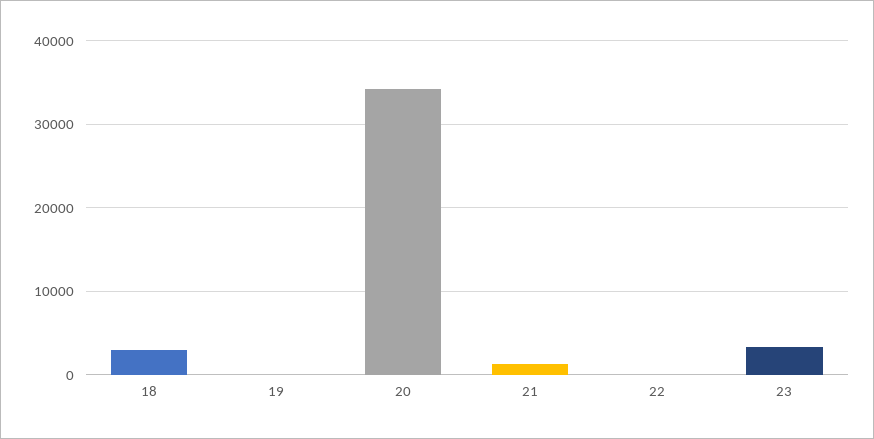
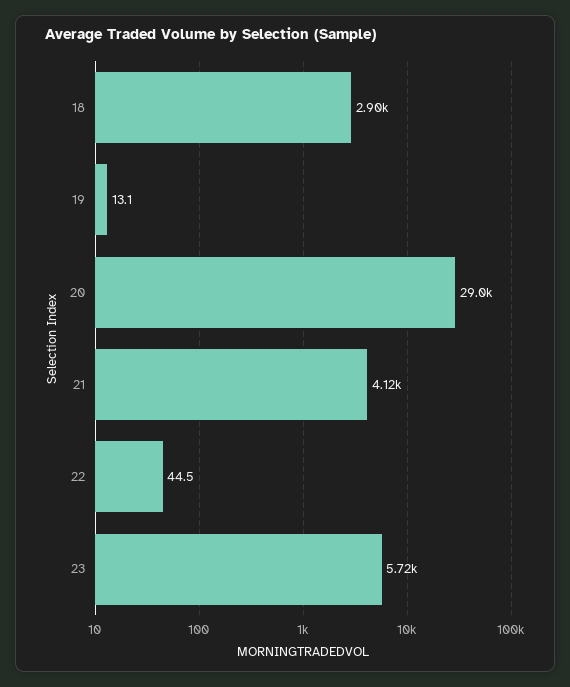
  {
    "18": 2900,
    "19": 13.1,
-   "20": 34000,
+   "20": 29000,
-   "21": 1000,
+   "21": 4120,
    "22": 44.5,
-   "23": 3000
+   "23": 5720
  }

